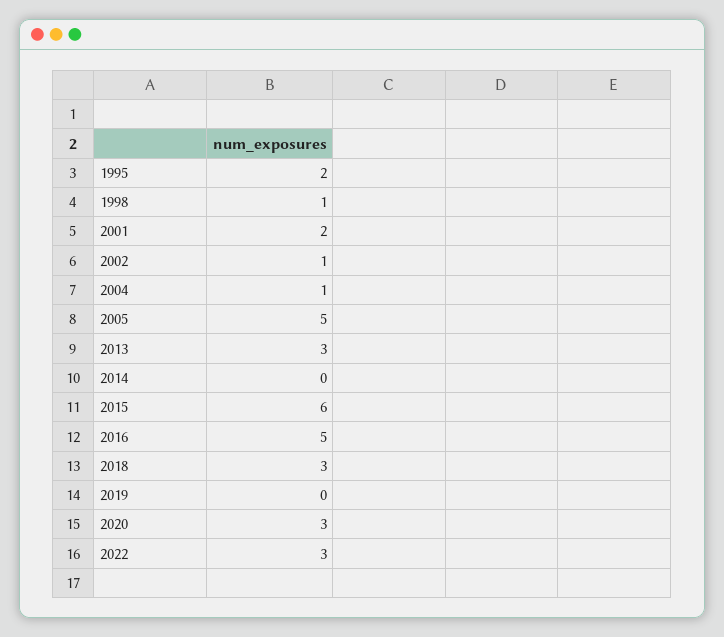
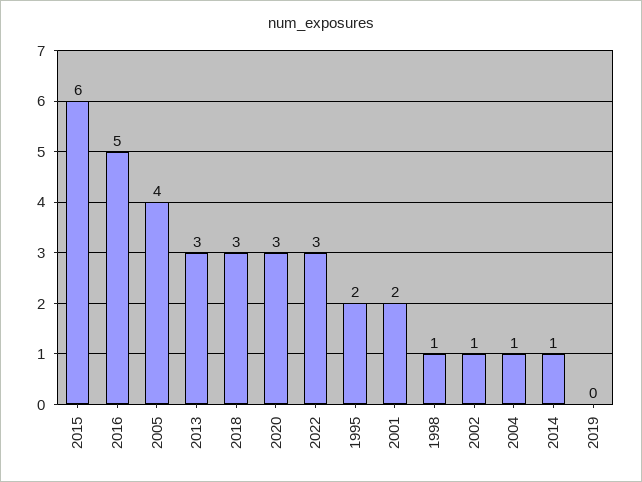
  {
    "1995": 2,
    "1998": 1,
    "2001": 2,
    "2002": 1,
    "2004": 1,
-   "2005": 5,
+   "2005": 4,
    "2013": 3,
-   "2014": 0,
+   "2014": 1,
    "2015": 6,
    "2016": 5,
    "2018": 3,
    "2019": 0,
    "2020": 3,
    "2022": 3
  }

